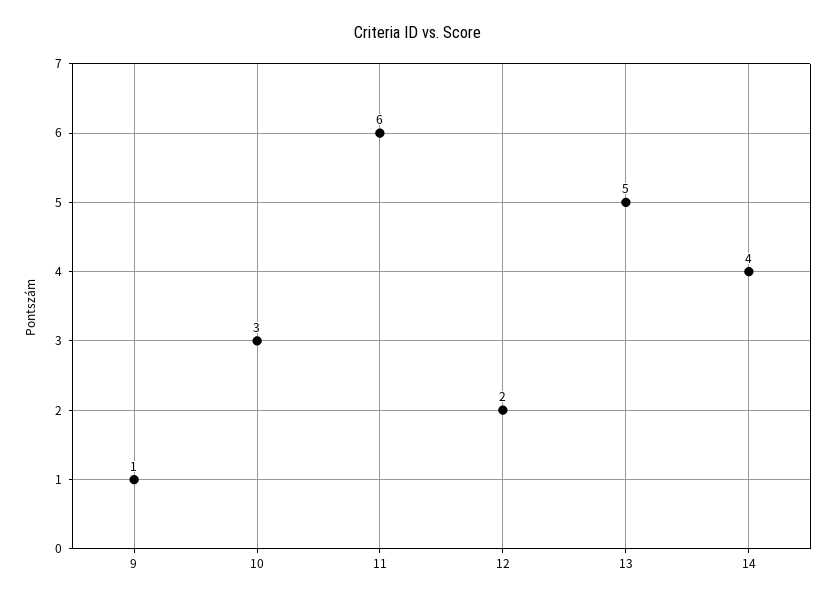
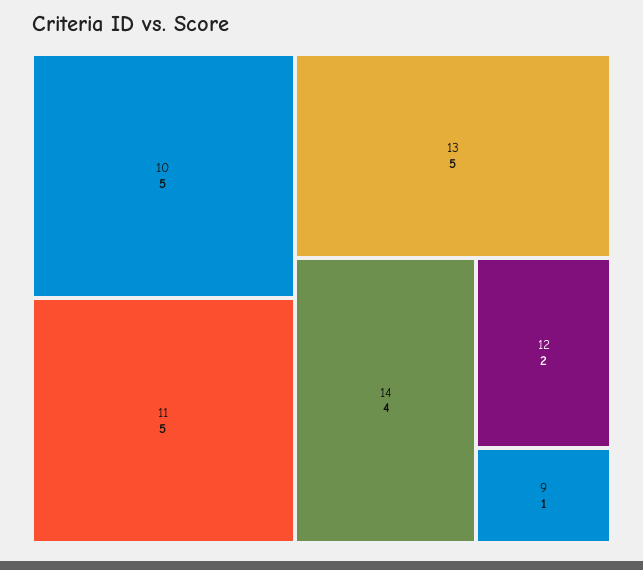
  {
    "9": 1,
-   "10": 3,
+   "10": 5,
-   "11": 6,
+   "11": 5,
    "12": 2,
    "13": 5,
    "14": 4
  }

